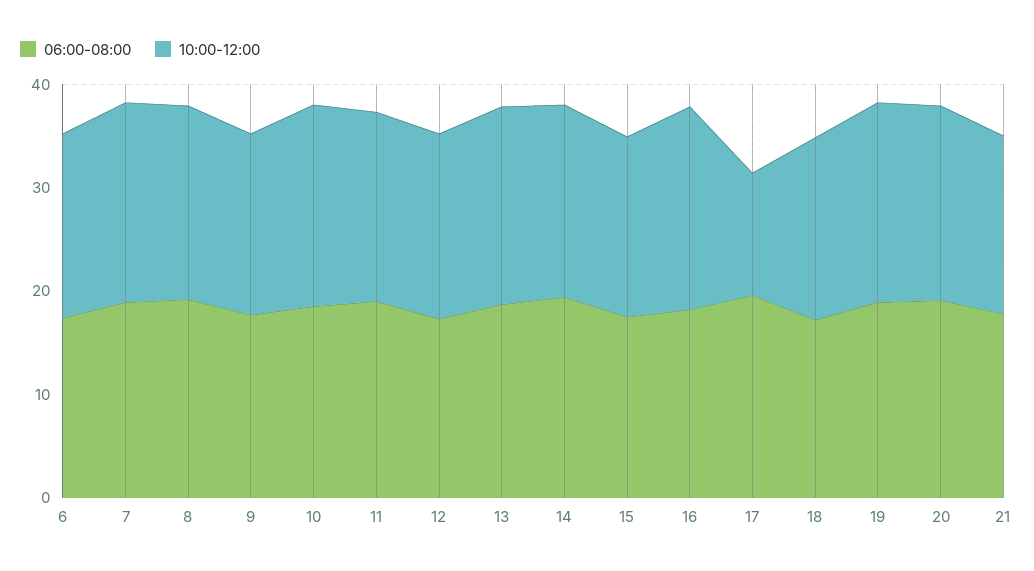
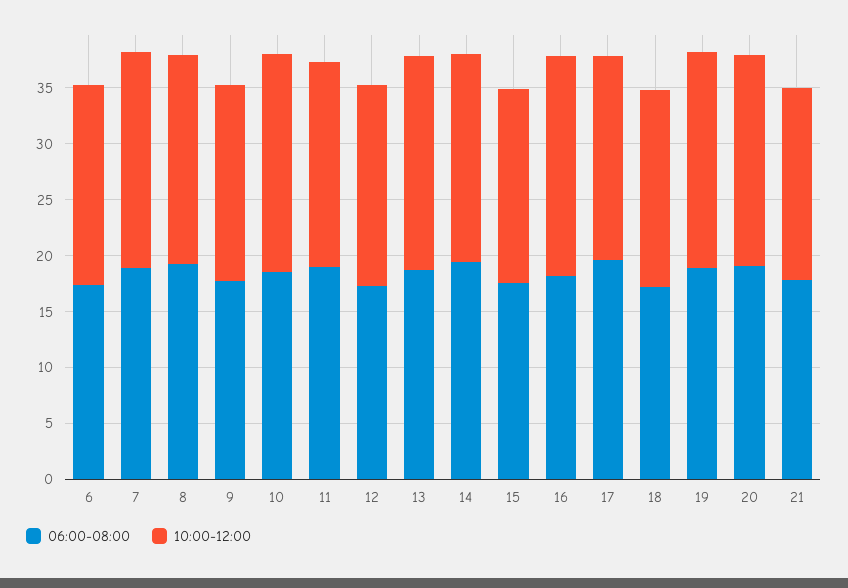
  {
    "06:00-08:00": {
      "6": 17,
      "7": 19,
      "8": 19,
      "9": 18,
      "10": 19,
      "11": 19,
      "12": 17,
      "13": 19,
      "14": 19,
      "15": 18,
      "16": 18,
      "17": 20,
      "18": 17,
      "19": 19,
      "20": 19,
      "21": 18
    },
    "10:00-12:00": {
      "6": 18,
      "7": 19,
      "8": 19,
      "9": 18,
      "10": 20,
      "11": 18,
      "12": 18,
      "13": 19,
      "14": 19,
      "15": 17,
      "16": 20,
-     "17": 12,
+     "17": 18,
      "18": 18,
      "19": 19,
      "20": 19,
      "21": 17
    }
  }

